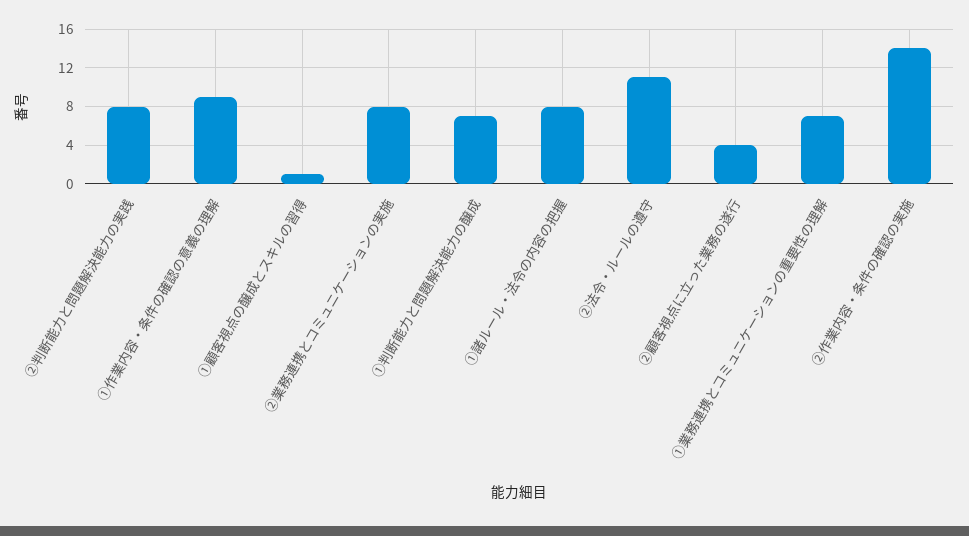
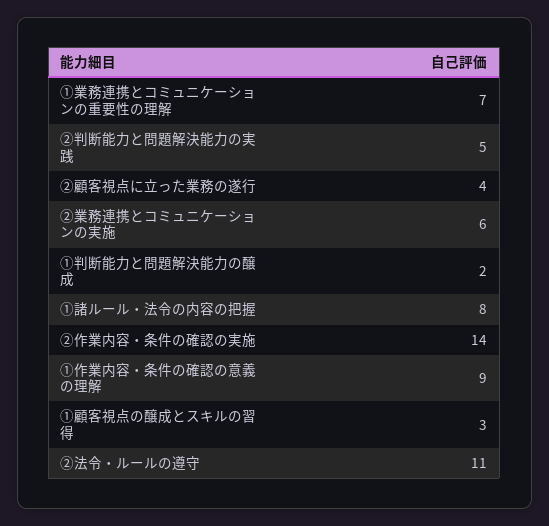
  {
-   "②判断能力と問題解決能力の実践": 8,
+   "②判断能力と問題解決能力の実践": 5,
    "①作業内容・条件の確認の意義の理解": 9,
-   "①顧客視点の醸成とスキルの習得": 1,
+   "①顧客視点の醸成とスキルの習得": 3,
-   "②業務連携とコミュニケーションの実施": 8,
+   "②業務連携とコミュニケーションの実施": 6,
-   "①判断能力と問題解決能力の醸成": 7,
+   "①判断能力と問題解決能力の醸成": 2,
    "①諸ルール・法令の内容の把握": 8,
    "②法令・ルールの遵守": 11,
    "②顧客視点に立った業務の遂行": 4,
    "①業務連携とコミュニケーションの重要性の理解": 7,
    "②作業内容・条件の確認の実施": 14
  }

